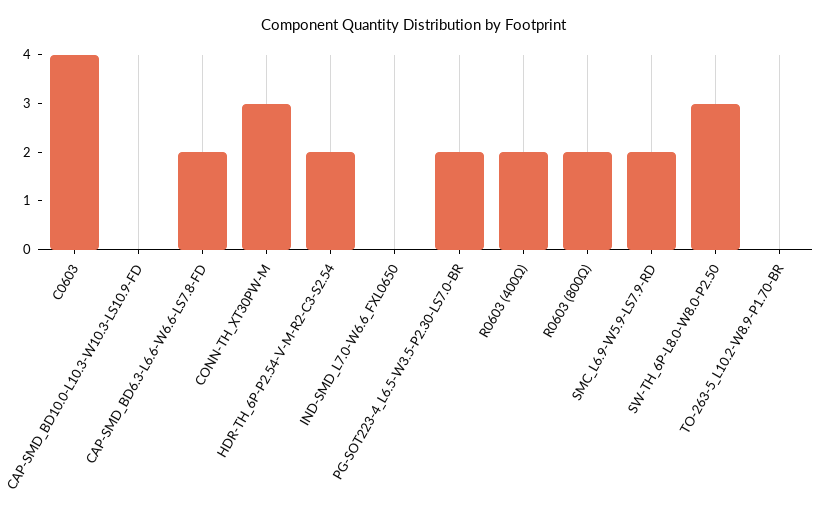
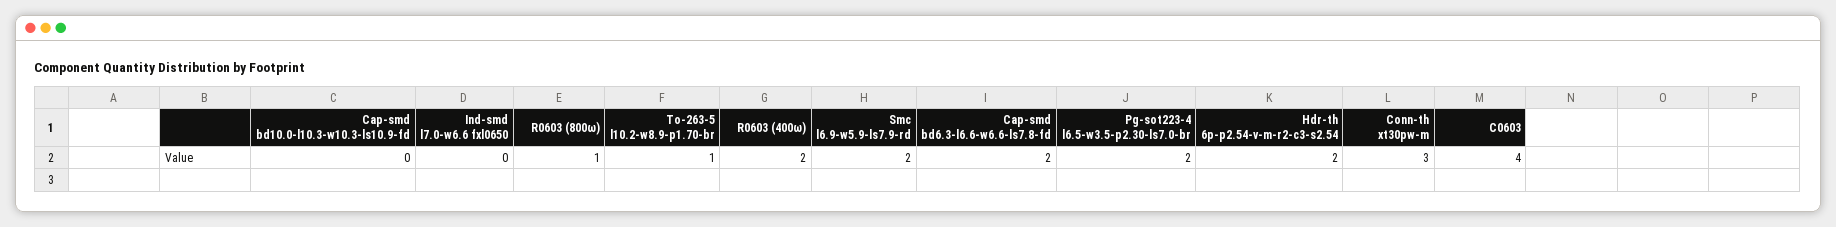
  {
    "C0603": 4,
    "CAP-SMD_BD10.0-L10.3-W10.3-LS10.9-FD": 0,
    "CAP-SMD_BD6.3-L6.6-W6.6-LS7.8-FD": 2,
    "CONN-TH_XT30PW-M": 3,
    "HDR-TH_6P-P2.54-V-M-R2-C3-S2.54": 2,
    "IND-SMD_L7.0-W6.6_FXL0650": 0,
    "PG-SOT223-4_L6.5-W3.5-P2.30-LS7.0-BR": 2,
    "R0603 (400Ω)": 2,
-   "R0603 (800Ω)": 2,
+   "R0603 (800Ω)": 1,
    "SMC_L6.9-W5.9-LS7.9-RD": 2,
-   "SW-TH_6P-L8.0-W8.0-P2.50": 3,
-   "TO-263-5_L10.2-W8.9-P1.70-BR": 0
+   "TO-263-5_L10.2-W8.9-P1.70-BR": 1
  }

